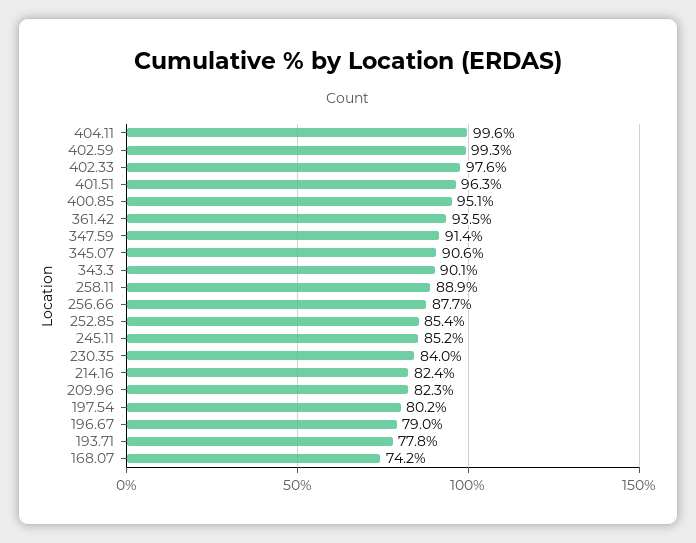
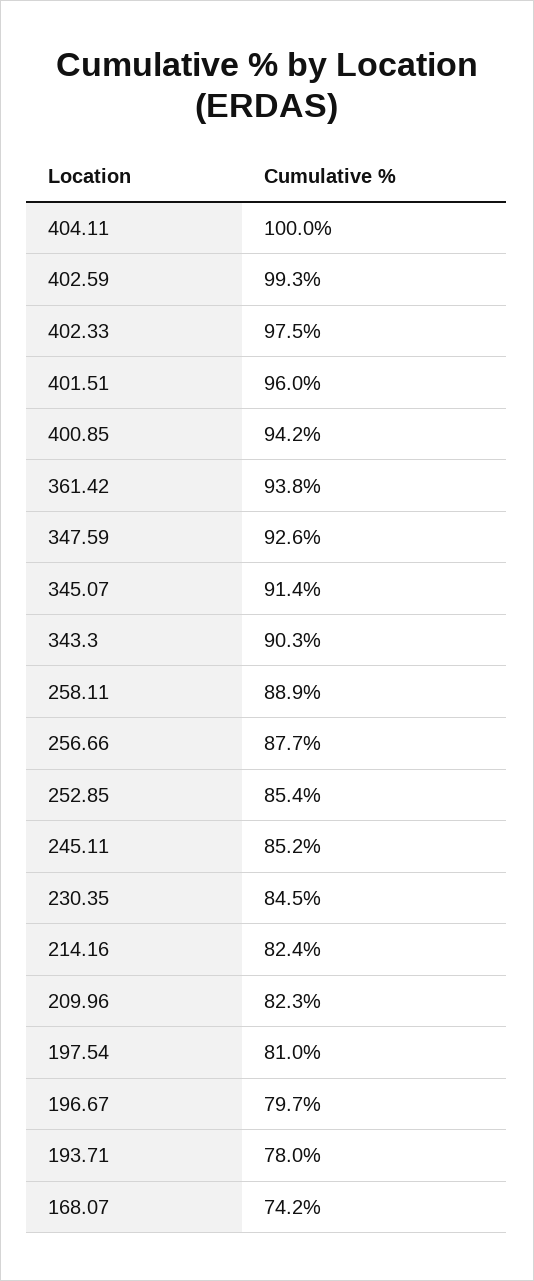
  {
-   "404.11": 99.6,
+   "404.11": 100,
    "402.59": 99.3,
-   "402.33": 97.6,
+   "402.33": 97.5,
-   "401.51": 96.3,
+   "401.51": 96,
-   "400.85": 95.1,
+   "400.85": 94.2,
-   "361.42": 93.5,
+   "361.42": 93.8,
-   "347.59": 91.4,
+   "347.59": 92.6,
-   "345.07": 90.6,
+   "345.07": 91.4,
-   "343.3": 90.1,
+   "343.3": 90.3,
    "258.11": 88.9,
    "256.66": 87.7,
    "252.85": 85.4,
    "245.11": 85.2,
-   "230.35": 84,
+   "230.35": 84.5,
    "214.16": 82.4,
    "209.96": 82.3,
-   "197.54": 80.2,
+   "197.54": 81,
-   "196.67": 79,
+   "196.67": 79.7,
-   "193.71": 77.8,
+   "193.71": 78,
    "168.07": 74.2
  }

